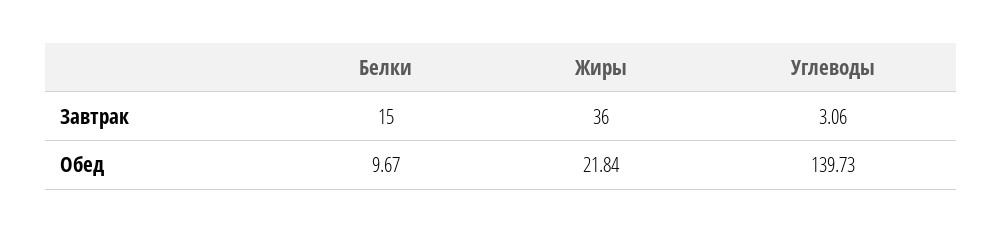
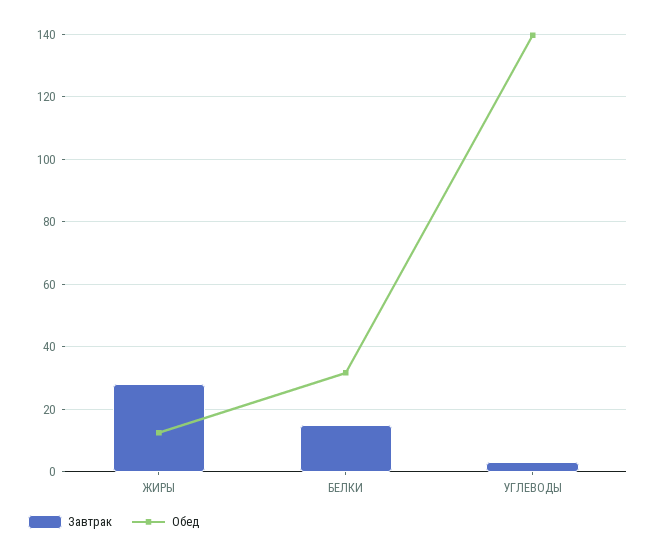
  {
    "Завтрак": {
      "Белки": 15,
-     "Жиры": 36,
+     "Жиры": 28,
      "Углеводы": 3.06
    },
    "Обед": {
-     "Белки": 9.67,
+     "Белки": 32,
-     "Жиры": 21.84,
+     "Жиры": 12,
      "Углеводы": 139.73
    }
  }

